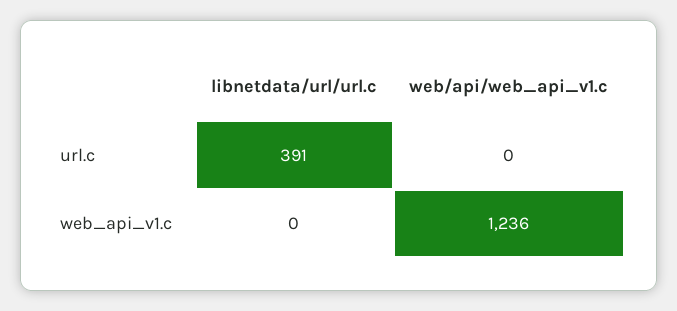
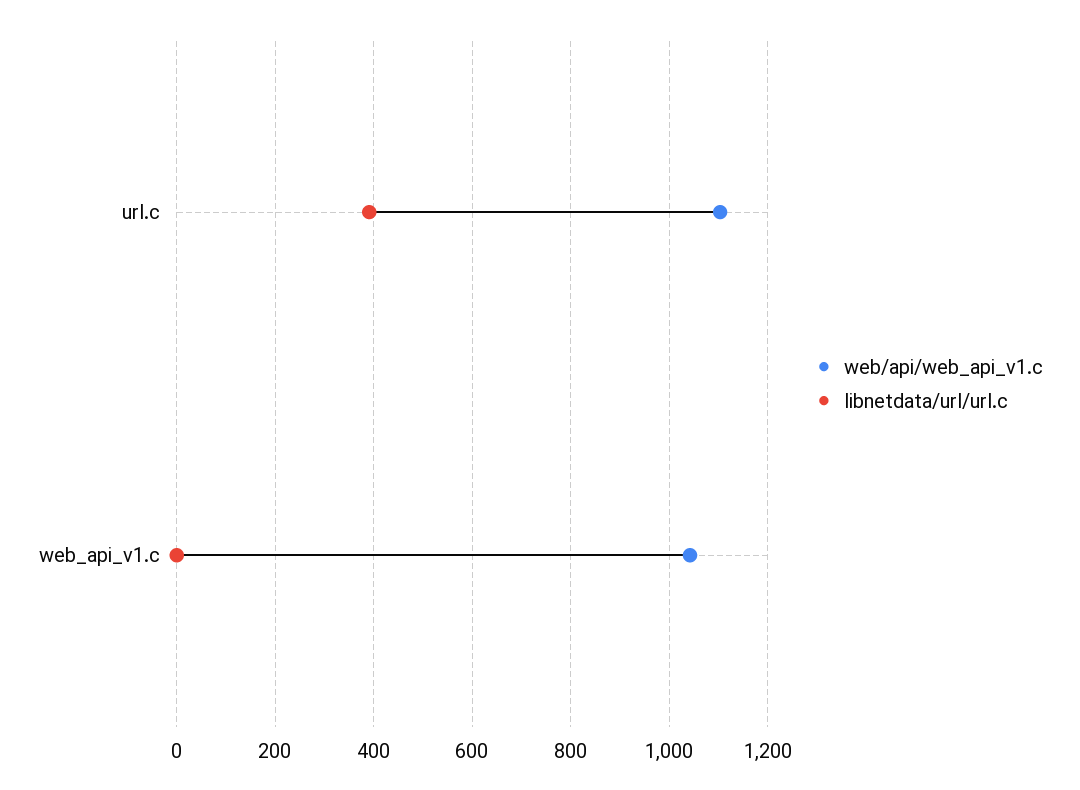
  {
    "libnetdata/url/url.c": {
      "url.c": 391,
      "web_api_v1.c": 0
    },
    "web/api/web_api_v1.c": {
-     "url.c": 0,
+     "url.c": 1100,
-     "web_api_v1.c": 1236
+     "web_api_v1.c": 1040
    }
  }

